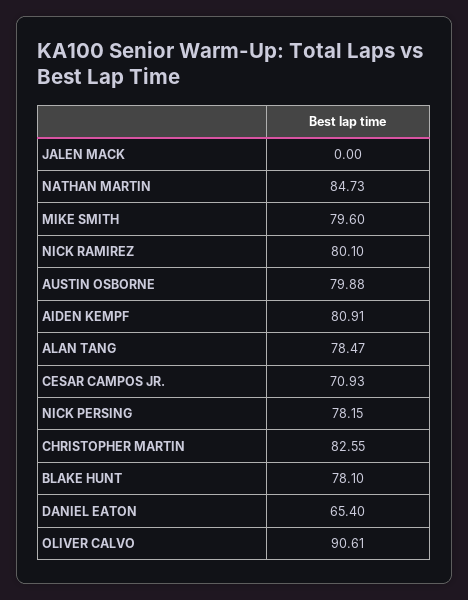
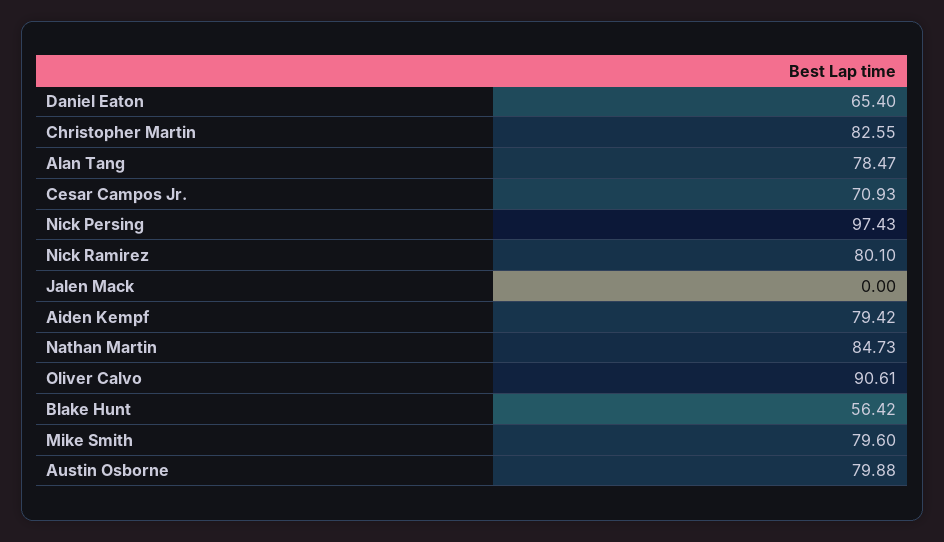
  {
    "JALEN MACK": 0,
    "NATHAN MARTIN": 84.73,
    "MIKE SMITH": 79.6,
    "NICK RAMIREZ": 80.1,
    "AUSTIN OSBORNE": 79.88,
-   "AIDEN KEMPF": 80.91,
+   "AIDEN KEMPF": 79.42,
    "ALAN TANG": 78.47,
    "CESAR CAMPOS JR.": 70.93,
-   "NICK PERSING": 78.15,
+   "NICK PERSING": 97.43,
    "CHRISTOPHER MARTIN": 82.55,
-   "BLAKE HUNT": 78.1,
+   "BLAKE HUNT": 56.42,
    "DANIEL EATON": 65.4,
    "OLIVER CALVO": 90.61
  }

